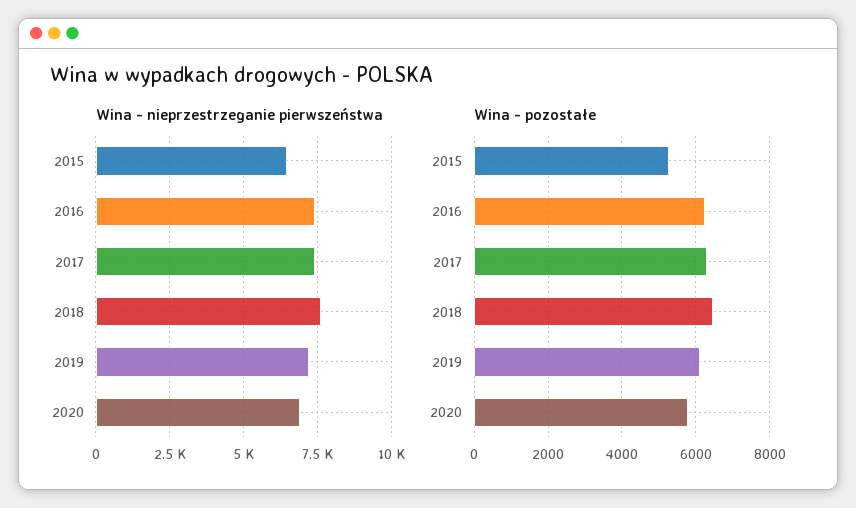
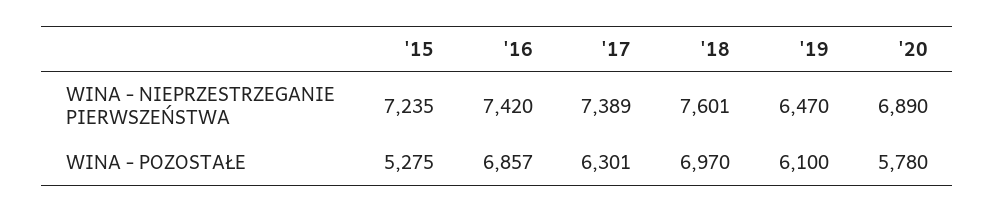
  {
    "Wina - nieprzestrzeganie pierwszeństwa": {
-     "2015": 6500,
+     "2015": 7235,
      "2016": 7420,
      "2017": 7389,
      "2018": 7601,
-     "2019": 7250,
+     "2019": 6470,
      "2020": 6890
    },
    "Wina - pozostałe": {
      "2015": 5275,
-     "2016": 6200,
+     "2016": 6857,
      "2017": 6301,
-     "2018": 6400,
+     "2018": 6970,
      "2019": 6100,
      "2020": 5780
    }
  }

